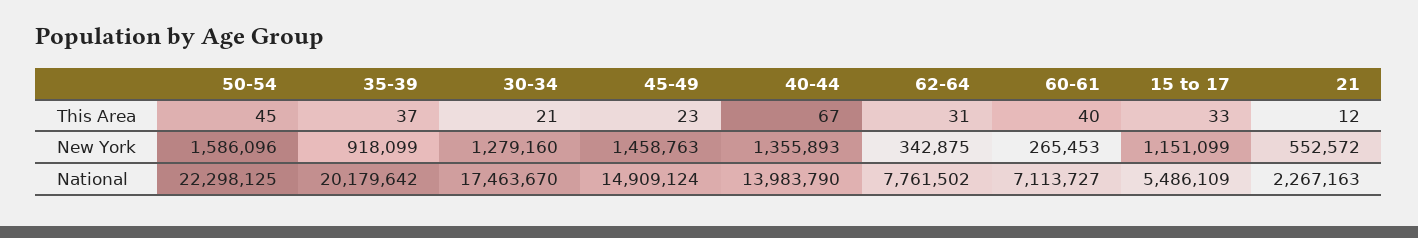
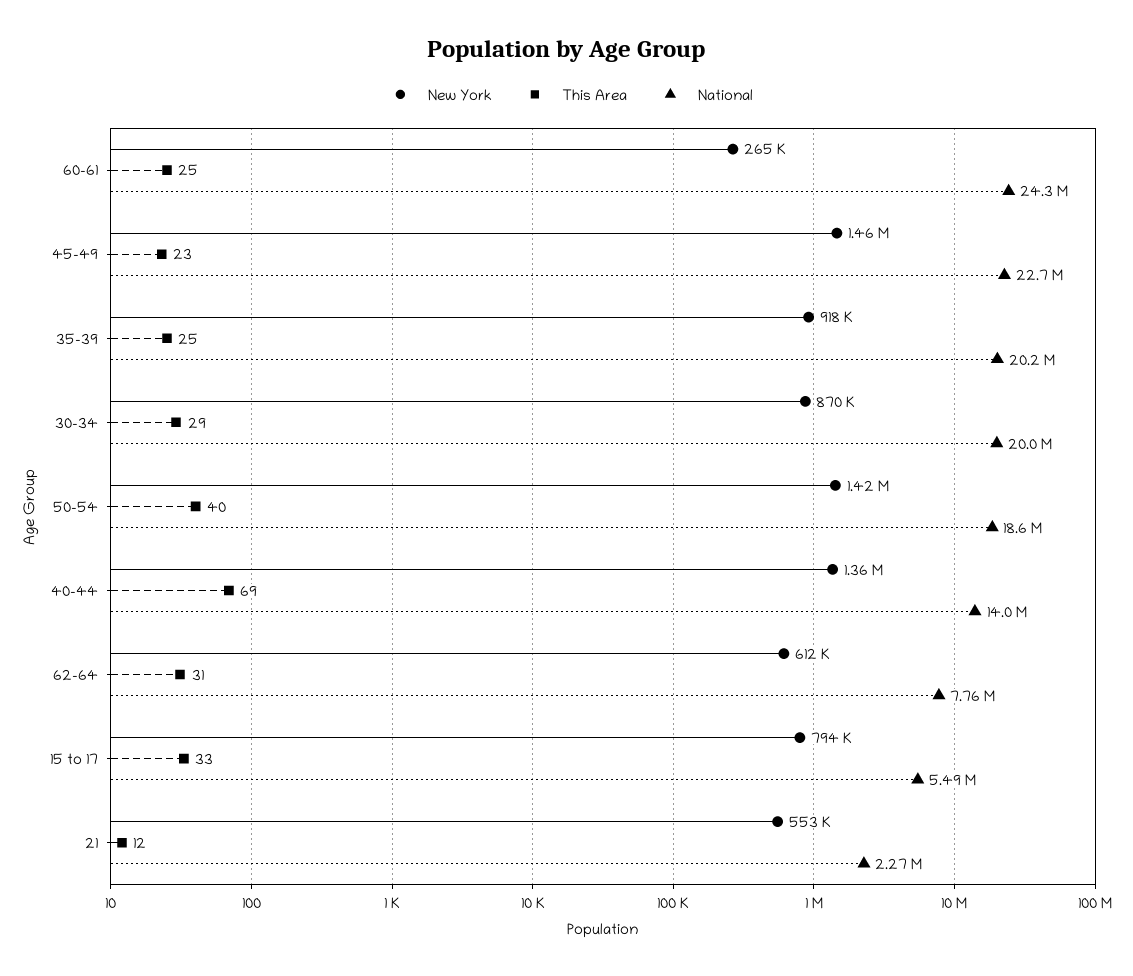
  {
    "This Area": {
-     "50-54": 45,
+     "50-54": 40,
-     "35-39": 37,
+     "35-39": 25,
-     "30-34": 21,
+     "30-34": 29,
      "45-49": 23,
-     "40-44": 67,
+     "40-44": 69,
      "62-64": 31,
-     "60-61": 40,
+     "60-61": 25,
      "15 to 17": 33,
      "21": 12
    },
    "New York": {
-     "50-54": 1586096,
+     "50-54": 1420000,
      "35-39": 918099,
-     "30-34": 1279160,
+     "30-34": 870000,
      "45-49": 1458763,
      "40-44": 1355893,
-     "62-64": 342875,
+     "62-64": 612000,
      "60-61": 265453,
-     "15 to 17": 1151099,
+     "15 to 17": 794000,
      "21": 552572
    },
    "National": {
-     "50-54": 22298125,
+     "50-54": 18600000,
      "35-39": 20179642,
-     "30-34": 17463670,
+     "30-34": 20000000,
-     "45-49": 14909124,
+     "45-49": 22700000,
      "40-44": 13983790,
      "62-64": 7761502,
-     "60-61": 7113727,
+     "60-61": 24300000,
      "15 to 17": 5486109,
      "21": 2267163
    }
  }

